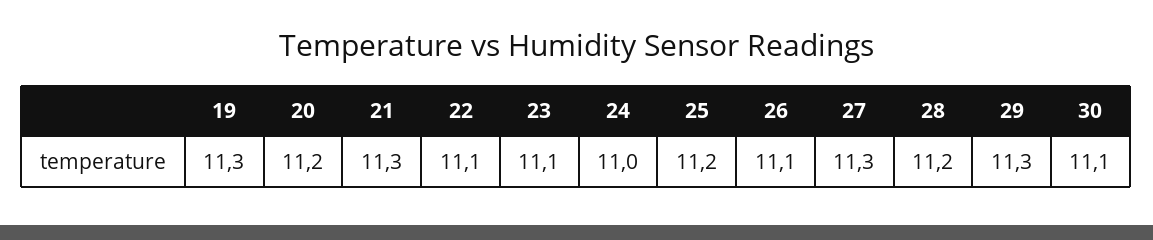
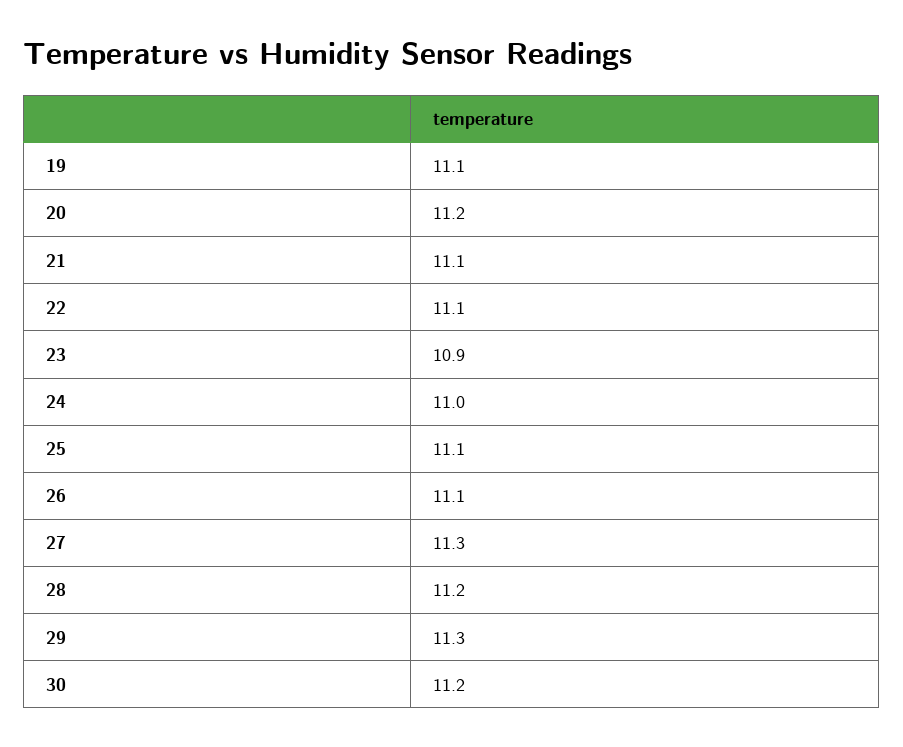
  {
-   "19": 11.3,
+   "19": 11.1,
    "20": 11.2,
-   "21": 11.3,
+   "21": 11.1,
    "22": 11.1,
-   "23": 11.1,
+   "23": 10.9,
    "24": 11,
-   "25": 11.2,
+   "25": 11.1,
    "26": 11.1,
    "27": 11.3,
    "28": 11.2,
    "29": 11.3,
-   "30": 11.1
+   "30": 11.2
  }

